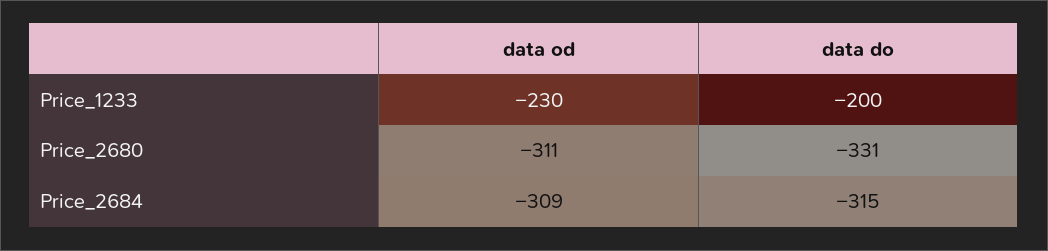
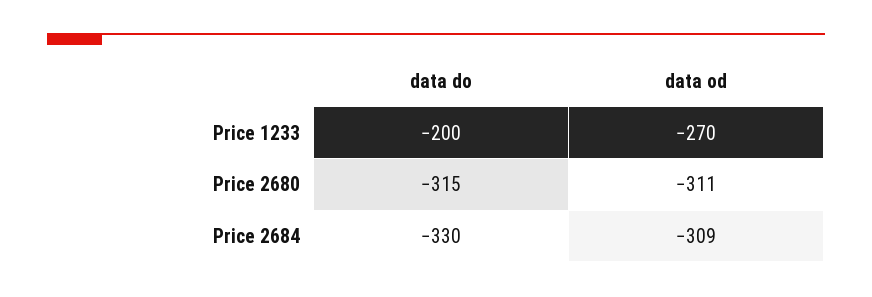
  {
    "data od": {
-     "Price_1233": -230,
+     "Price_1233": -270,
      "Price_2680": -311,
      "Price_2684": -309
    },
    "data do": {
      "Price_1233": -200,
-     "Price_2680": -331,
+     "Price_2680": -315,
-     "Price_2684": -315
+     "Price_2684": -330
    }
  }

